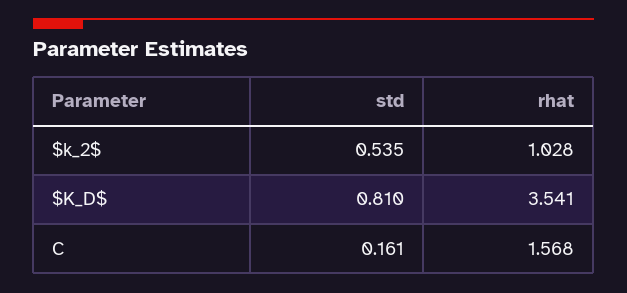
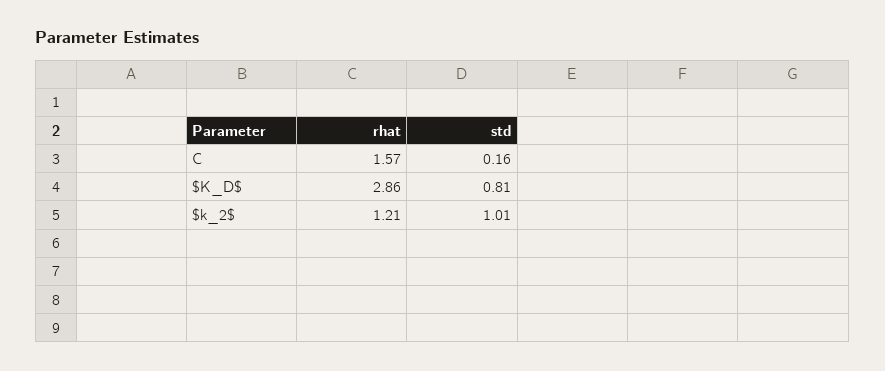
  {
    "std": {
-     "$k_2$": 0.535,
+     "$k_2$": 1.01,
      "$K_D$": 0.81,
      "C": 0.161
    },
    "rhat": {
-     "$k_2$": 1.028,
+     "$k_2$": 1.21,
-     "$K_D$": 3.541,
+     "$K_D$": 2.86,
      "C": 1.568
    }
  }

